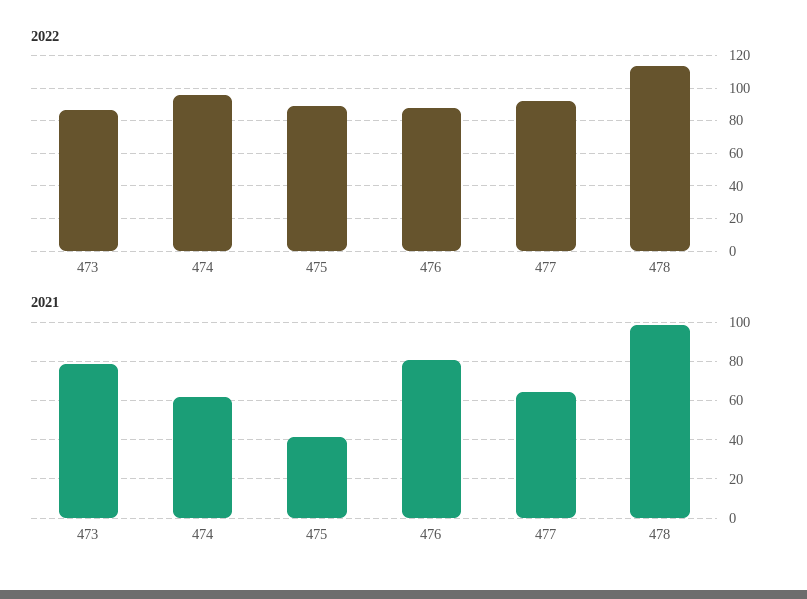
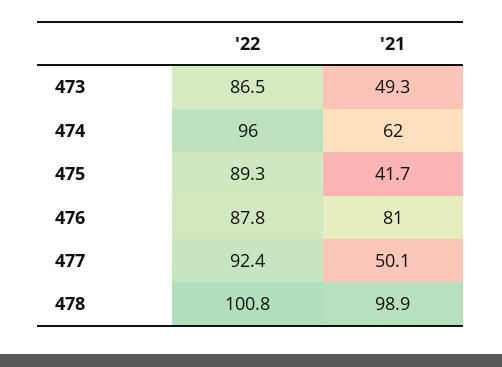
  {
    "2022": {
      "473": 86.5,
      "474": 96,
      "475": 89.3,
      "476": 87.8,
      "477": 92.4,
-     "478": 115
+     "478": 100.8
    },
    "2021": {
-     "473": 80,
+     "473": 49.3,
      "474": 62,
      "475": 41.7,
      "476": 81,
-     "477": 65,
+     "477": 50.1,
      "478": 98.9
    }
  }

